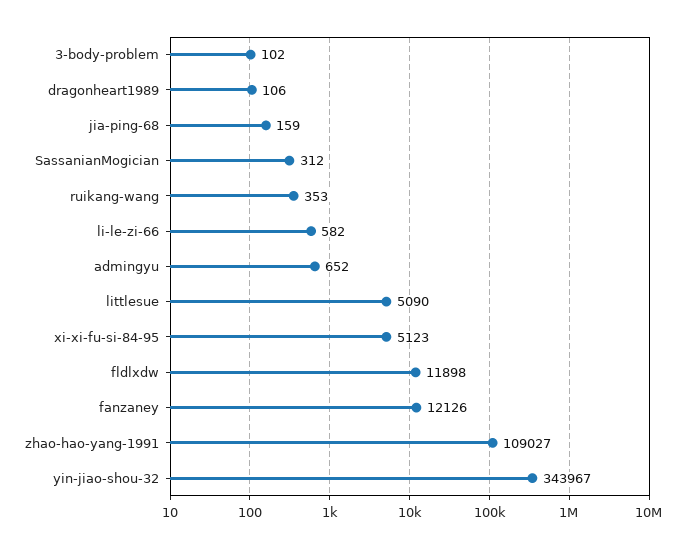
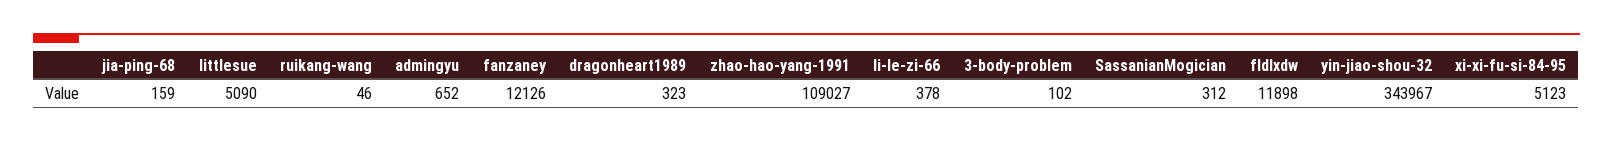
  {
    "3-body-problem": 102,
-   "dragonheart1989": 106,
+   "dragonheart1989": 323,
    "jia-ping-68": 159,
    "SassanianMogician": 312,
-   "ruikang-wang": 353,
+   "ruikang-wang": 46,
-   "li-le-zi-66": 582,
+   "li-le-zi-66": 378,
    "admingyu": 652,
    "littlesue": 5090,
    "xi-xi-fu-si-84-95": 5123,
    "fldlxdw": 11898,
    "fanzaney": 12126,
    "zhao-hao-yang-1991": 109027,
    "yin-jiao-shou-32": 343967
  }

